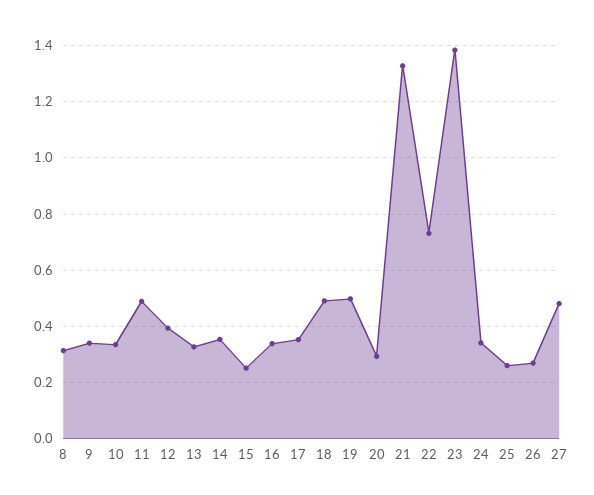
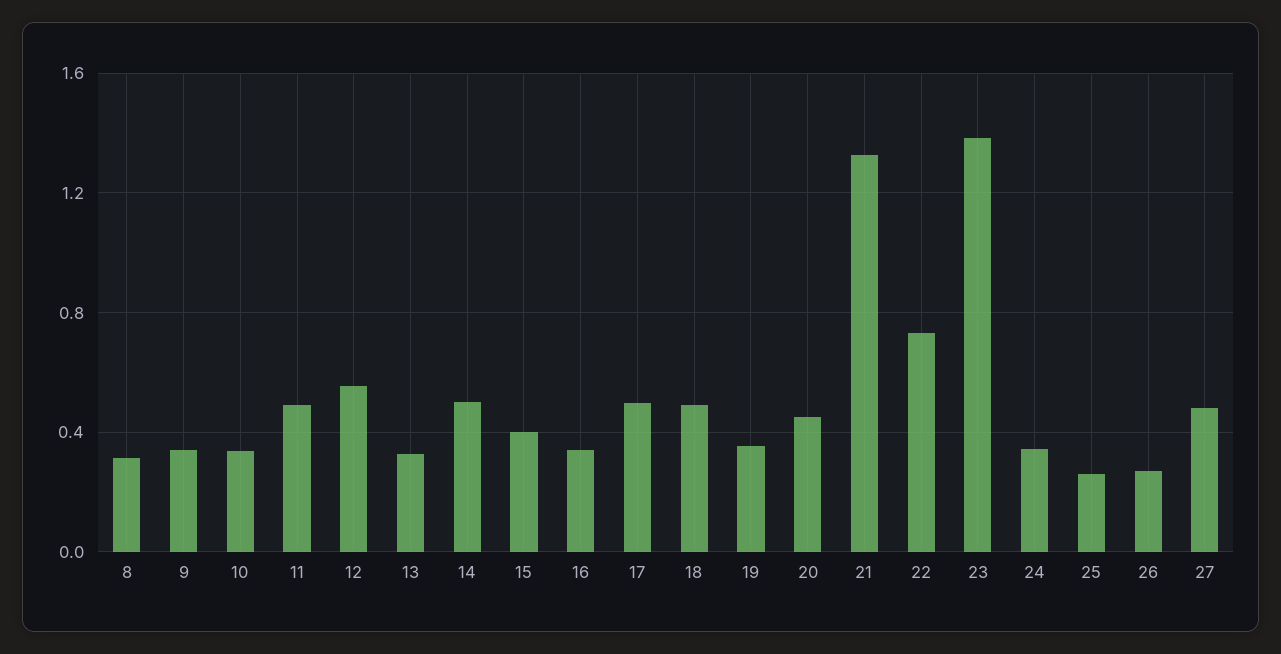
  {
    "8": 0.325,
    "9": 0.35,
    "10": 0.325,
    "11": 0.5,
-   "12": 0.4,
+   "12": 0.55,
    "13": 0.325,
-   "14": 0.35,
+   "14": 0.5,
-   "15": 0.25,
+   "15": 0.4,
    "16": 0.35,
-   "17": 0.35,
+   "17": 0.5,
    "18": 0.5,
-   "19": 0.5,
+   "19": 0.35,
-   "20": 0.3,
+   "20": 0.45,
    "21": 1.325,
    "22": 0.725,
    "23": 1.375,
    "24": 0.35,
    "25": 0.25,
    "26": 0.275,
    "27": 0.475
  }

